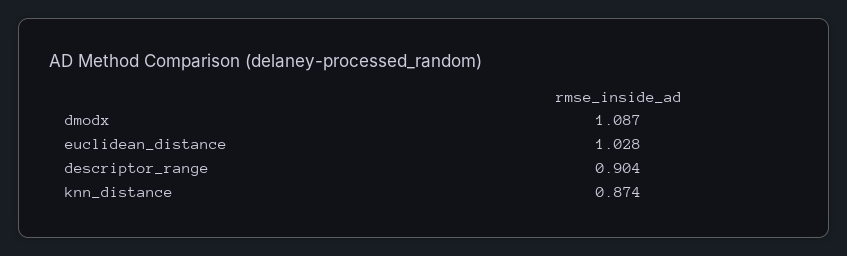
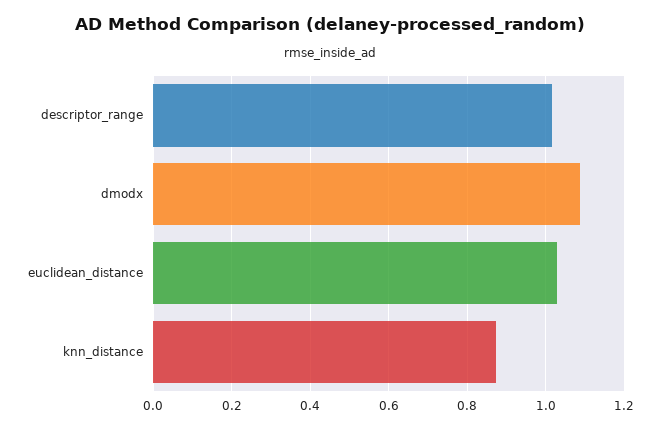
  {
    "dmodx": 1.087,
    "euclidean_distance": 1.028,
-   "descriptor_range": 0.904,
+   "descriptor_range": 1.02,
    "knn_distance": 0.874
  }

